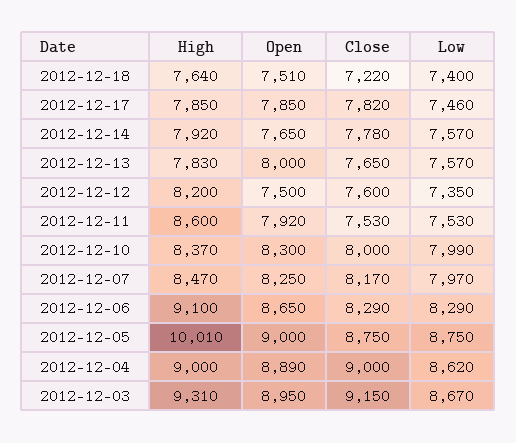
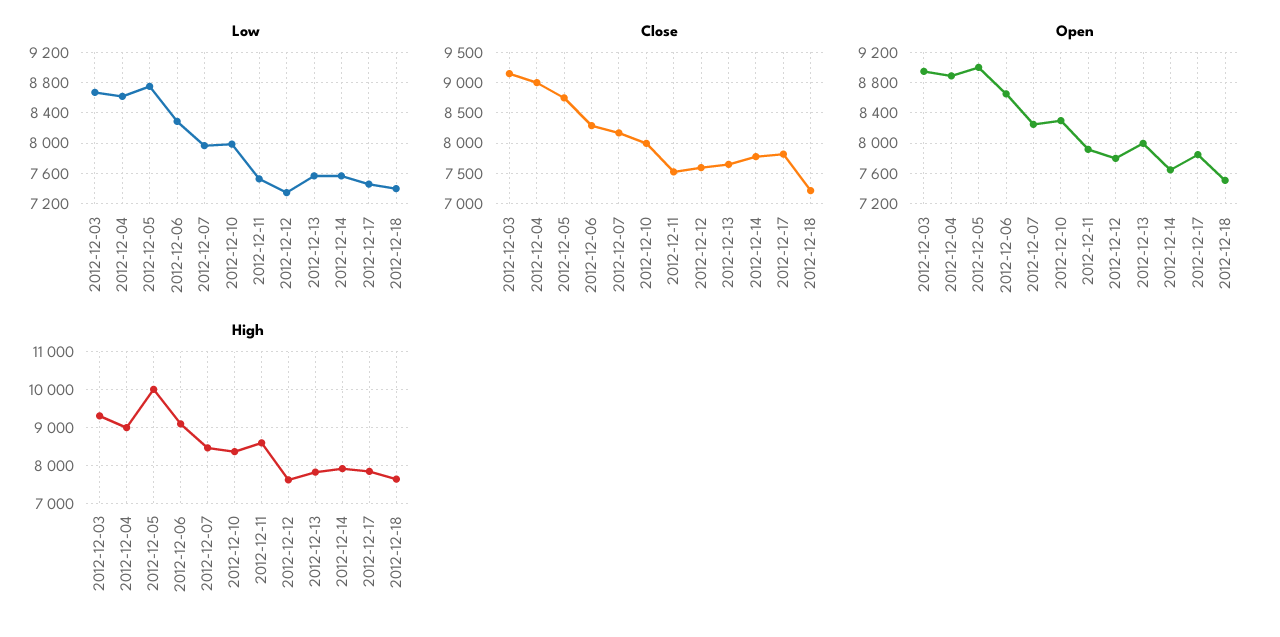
  {
    "High": {
      "2012-12-18": 7640,
      "2012-12-17": 7850,
      "2012-12-14": 7920,
      "2012-12-13": 7830,
-     "2012-12-12": 8200,
+     "2012-12-12": 7600,
      "2012-12-11": 8600,
      "2012-12-10": 8370,
      "2012-12-07": 8470,
      "2012-12-06": 9100,
      "2012-12-05": 10010,
      "2012-12-04": 9000,
      "2012-12-03": 9310
    },
    "Open": {
      "2012-12-18": 7510,
      "2012-12-17": 7850,
      "2012-12-14": 7650,
      "2012-12-13": 8000,
-     "2012-12-12": 7500,
+     "2012-12-12": 7800,
      "2012-12-11": 7920,
      "2012-12-10": 8300,
      "2012-12-07": 8250,
      "2012-12-06": 8650,
      "2012-12-05": 9000,
      "2012-12-04": 8890,
      "2012-12-03": 8950
    },
    "Close": {
      "2012-12-18": 7220,
      "2012-12-17": 7820,
      "2012-12-14": 7780,
      "2012-12-13": 7650,
      "2012-12-12": 7600,
      "2012-12-11": 7530,
      "2012-12-10": 8000,
      "2012-12-07": 8170,
      "2012-12-06": 8290,
      "2012-12-05": 8750,
      "2012-12-04": 9000,
      "2012-12-03": 9150
    },
    "Low": {
      "2012-12-18": 7400,
      "2012-12-17": 7460,
      "2012-12-14": 7570,
      "2012-12-13": 7570,
      "2012-12-12": 7350,
      "2012-12-11": 7530,
      "2012-12-10": 7990,
      "2012-12-07": 7970,
      "2012-12-06": 8290,
      "2012-12-05": 8750,
      "2012-12-04": 8620,
      "2012-12-03": 8670
    }
  }

